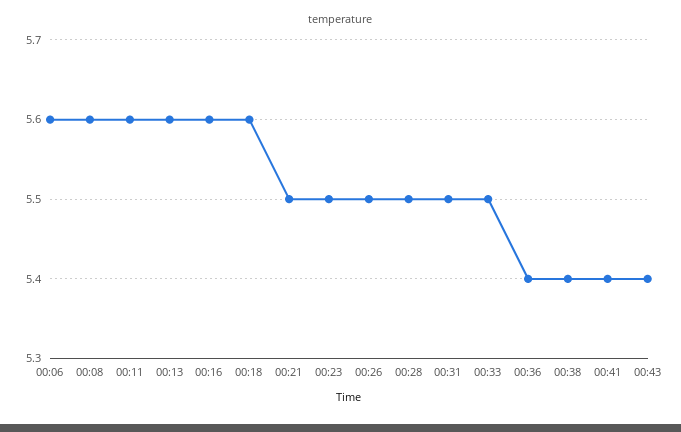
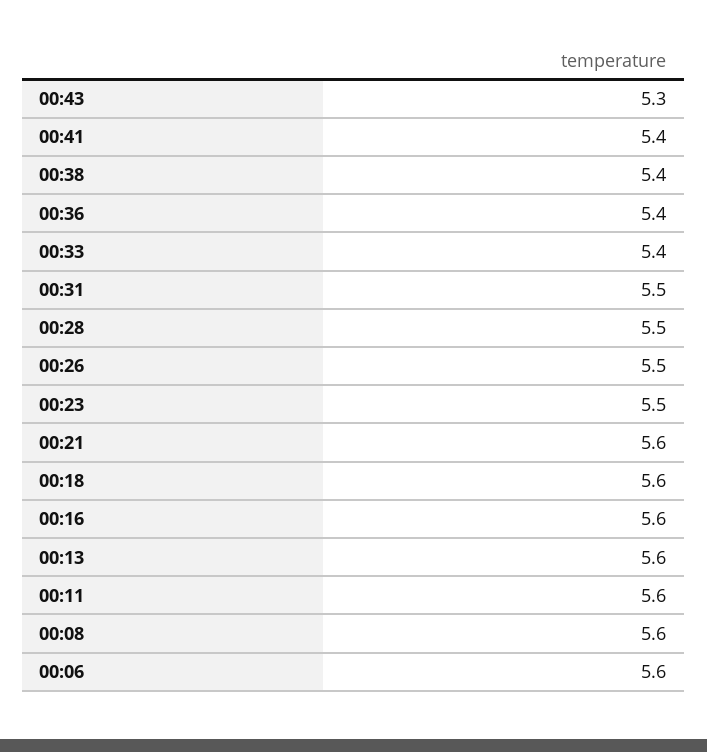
  {
    "00:06": 5.6,
    "00:08": 5.6,
    "00:11": 5.6,
    "00:13": 5.6,
    "00:16": 5.6,
    "00:18": 5.6,
-   "00:21": 5.5,
+   "00:21": 5.6,
    "00:23": 5.5,
    "00:26": 5.5,
    "00:28": 5.5,
    "00:31": 5.5,
-   "00:33": 5.5,
+   "00:33": 5.4,
    "00:36": 5.4,
    "00:38": 5.4,
    "00:41": 5.4,
-   "00:43": 5.4
+   "00:43": 5.3
  }

